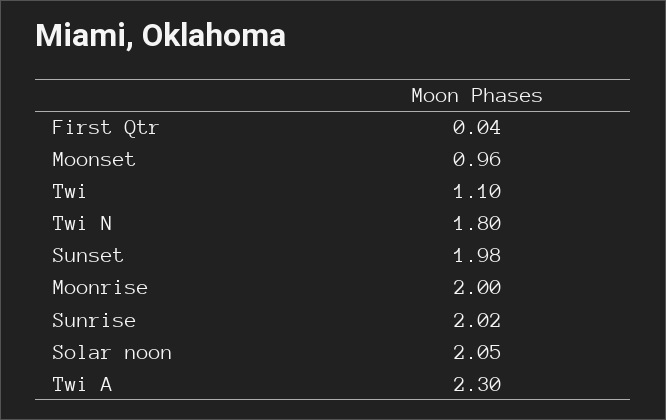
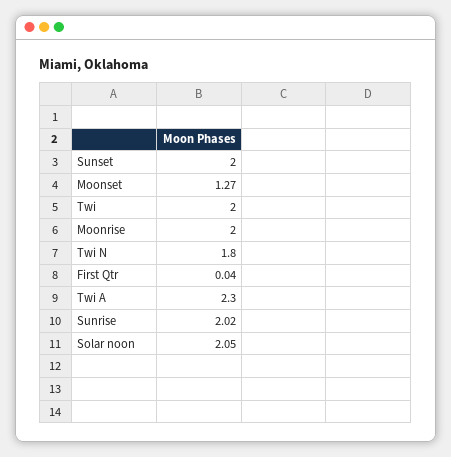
  {
    "First Qtr": 0.04,
-   "Moonset": 0.96,
+   "Moonset": 1.27,
-   "Twi": 1.1,
+   "Twi": 2,
    "Twi N": 1.8,
-   "Sunset": 1.98,
+   "Sunset": 2,
    "Moonrise": 2,
    "Sunrise": 2.02,
    "Solar noon": 2.05,
    "Twi A": 2.3
  }

